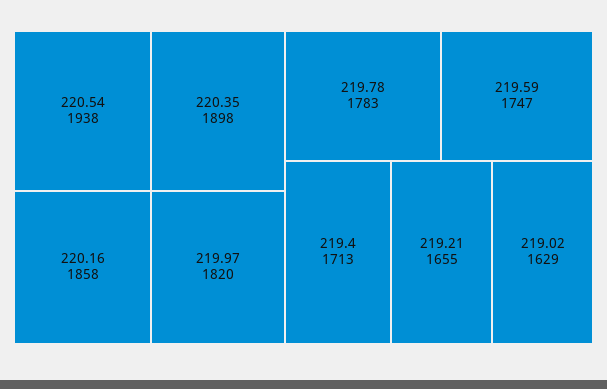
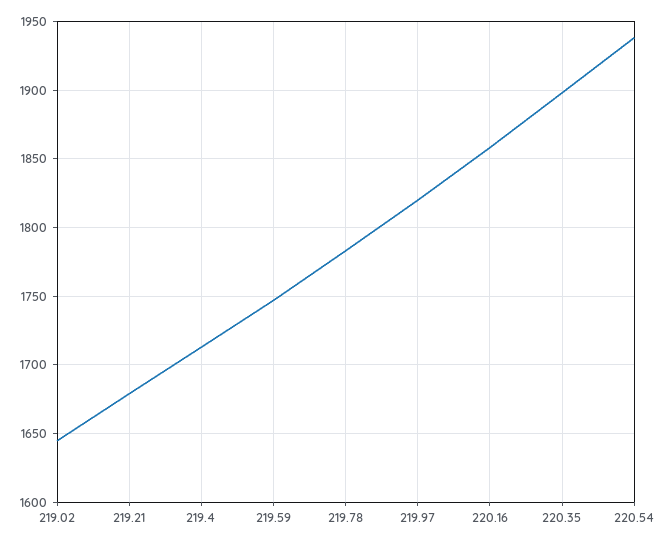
  {
    "220.54": 1938,
    "220.35": 1898,
    "220.16": 1858,
    "219.97": 1820,
    "219.78": 1783,
    "219.59": 1747,
    "219.4": 1713,
-   "219.21": 1655,
+   "219.21": 1680,
-   "219.02": 1629
+   "219.02": 1645
  }

